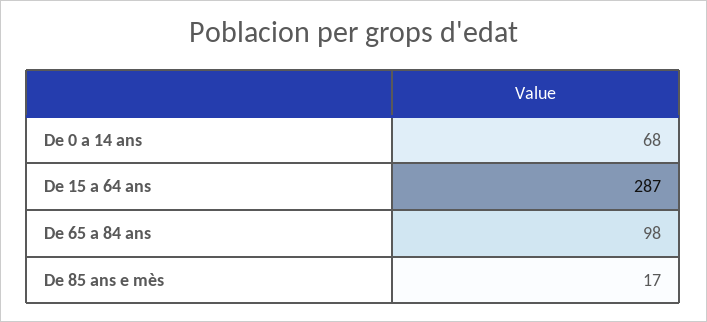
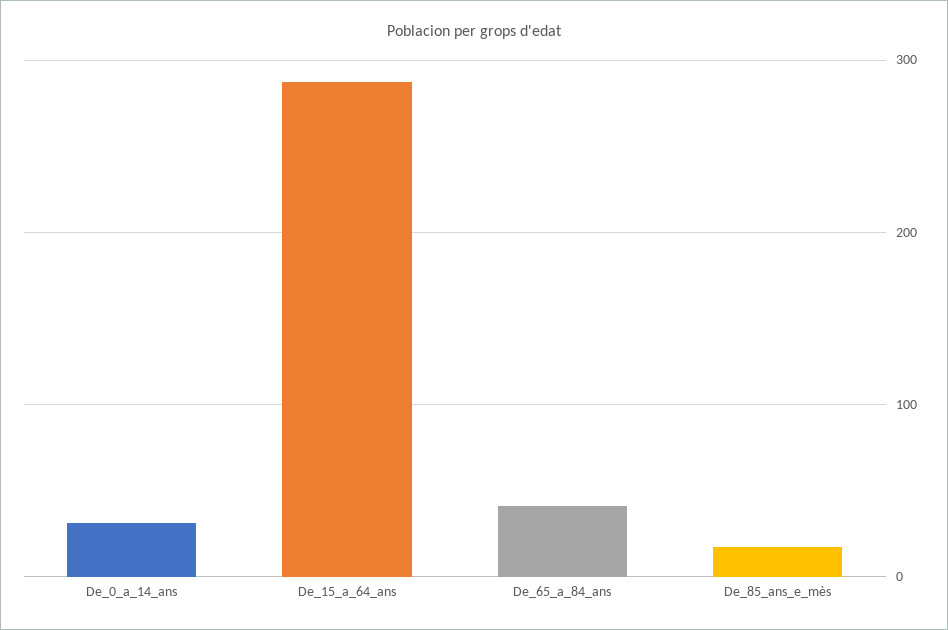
  {
-   "De 0 a 14 ans": 68,
+   "De 0 a 14 ans": 30,
    "De 15 a 64 ans": 287,
-   "De 65 a 84 ans": 98,
+   "De 65 a 84 ans": 40,
    "De 85 ans e mès": 17
  }

